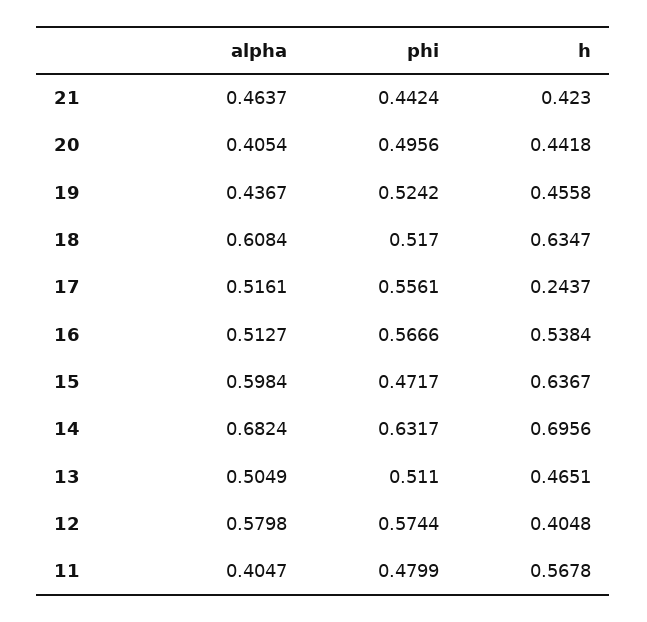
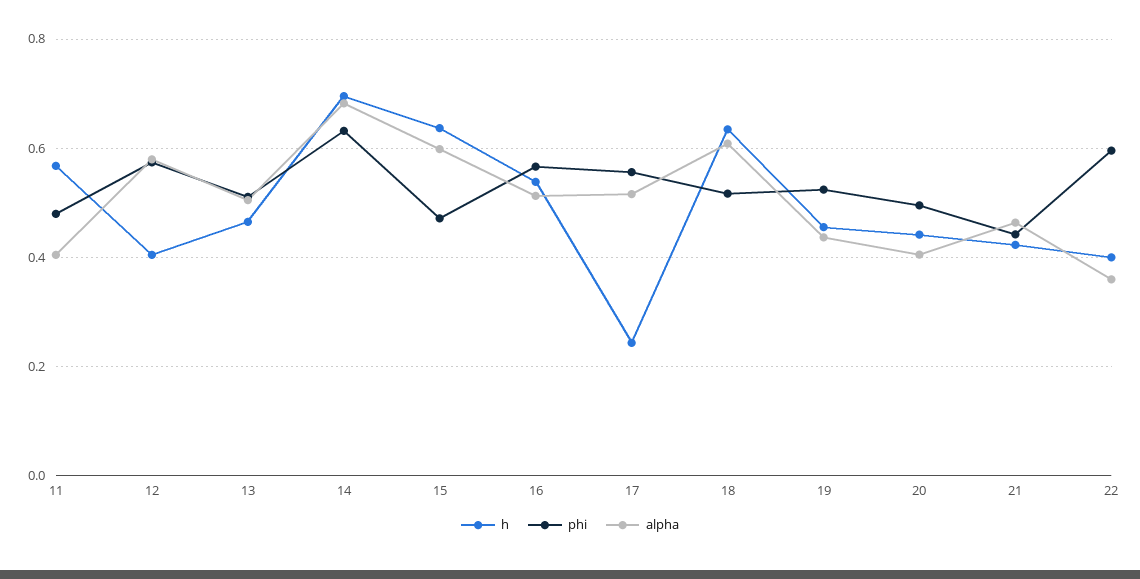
  {
    "alpha": {
      "21": 0.4637,
      "20": 0.4054,
      "19": 0.4367,
      "18": 0.6084,
      "17": 0.5161,
      "16": 0.5127,
      "15": 0.5984,
      "14": 0.6824,
      "13": 0.5049,
      "12": 0.5798,
-     "11": 0.4047
+     "11": 0.4047,
+     "22": 0.36
    },
    "phi": {
      "21": 0.4424,
      "20": 0.4956,
      "19": 0.5242,
      "18": 0.517,
      "17": 0.5561,
      "16": 0.5666,
      "15": 0.4717,
      "14": 0.6317,
      "13": 0.511,
      "12": 0.5744,
-     "11": 0.4799
+     "11": 0.4799,
+     "22": 0.6
    },
    "h": {
      "21": 0.423,
      "20": 0.4418,
      "19": 0.4558,
      "18": 0.6347,
      "17": 0.2437,
      "16": 0.5384,
      "15": 0.6367,
      "14": 0.6956,
      "13": 0.4651,
      "12": 0.4048,
-     "11": 0.5678
+     "11": 0.5678,
+     "22": 0.4
    }
  }

